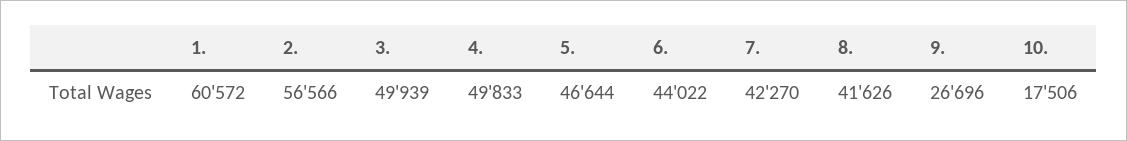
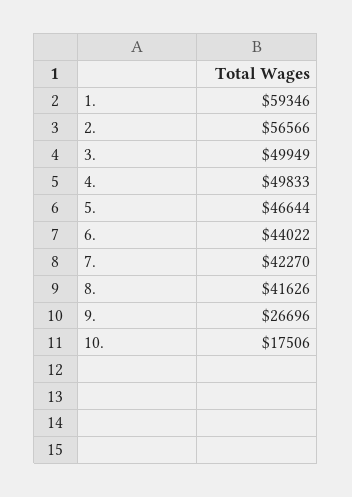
  {
-   "1.": 60572,
+   "1.": 59346,
    "2.": 56566,
-   "3.": 49939,
+   "3.": 49949,
    "4.": 49833,
    "5.": 46644,
    "6.": 44022,
    "7.": 42270,
    "8.": 41626,
    "9.": 26696,
    "10.": 17506
  }

